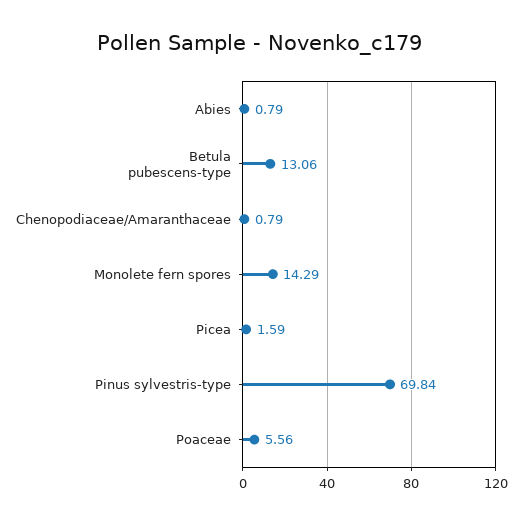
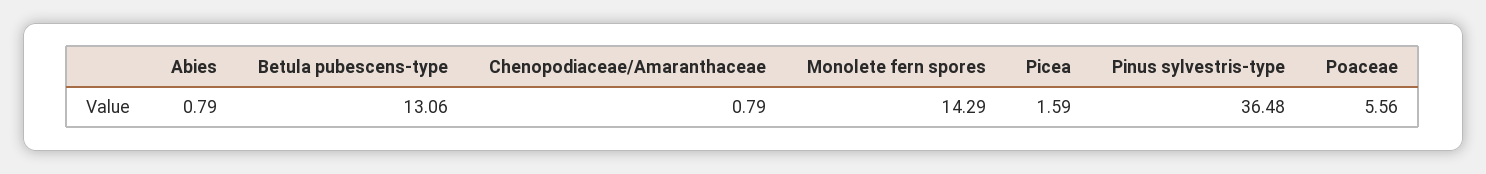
  {
    "Abies": 0.79,
    "Betula pubescens-type": 13.06,
    "Chenopodiaceae/Amaranthaceae": 0.79,
    "Monolete fern spores": 14.29,
    "Picea": 1.59,
-   "Pinus sylvestris-type": 69.84,
+   "Pinus sylvestris-type": 36.48,
    "Poaceae": 5.56
  }

